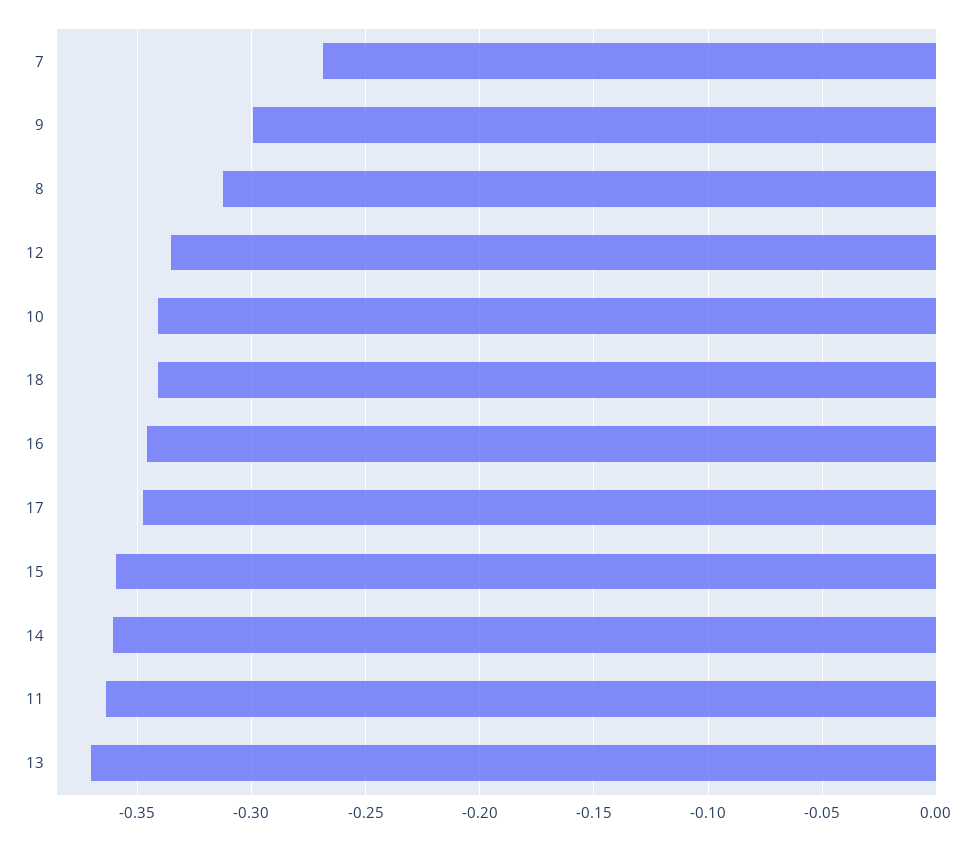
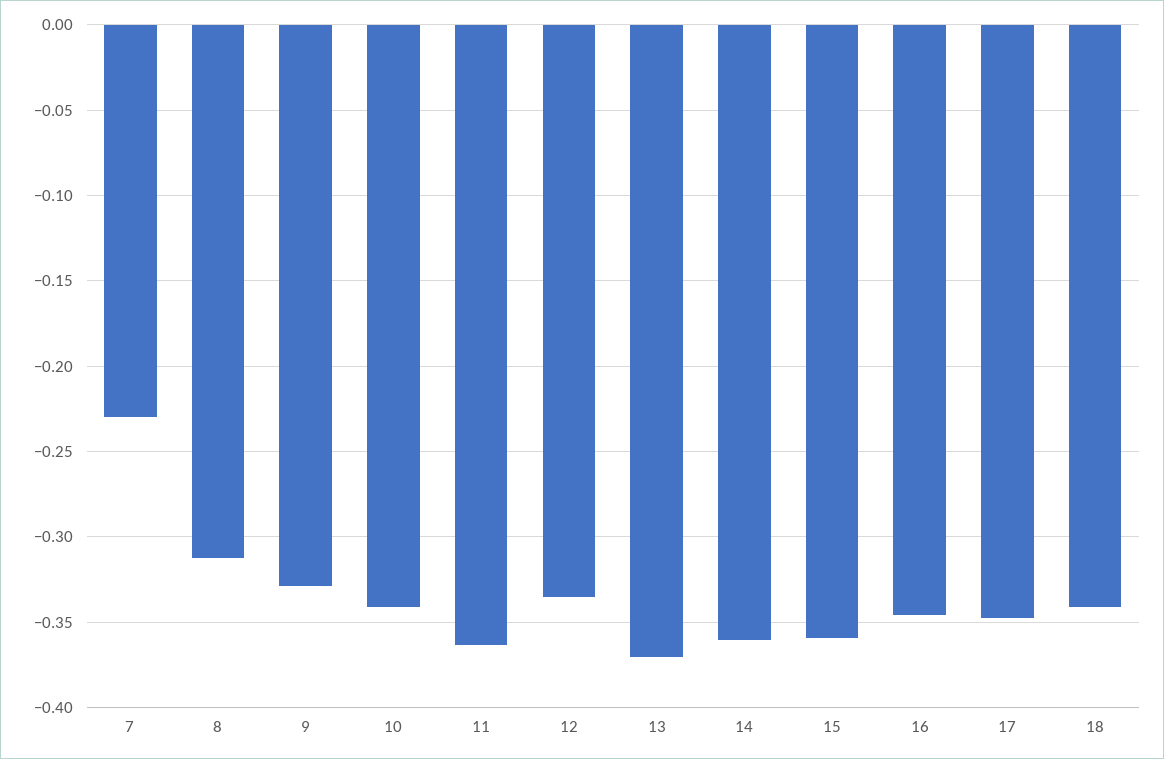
  {
-   "7": -0.27,
+   "7": -0.23,
-   "9": -0.3,
+   "9": -0.33,
    "8": -0.31,
    "12": -0.335,
    "10": -0.34,
    "18": -0.34,
    "16": -0.345,
    "17": -0.35,
    "15": -0.36,
    "14": -0.36,
    "11": -0.365,
    "13": -0.37
  }

